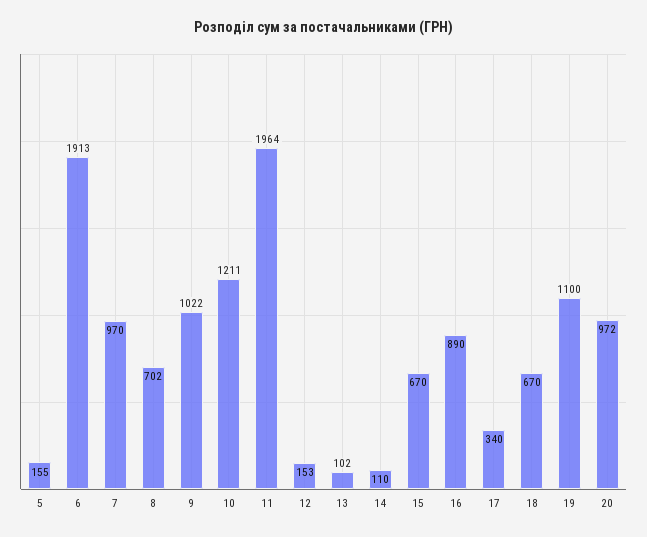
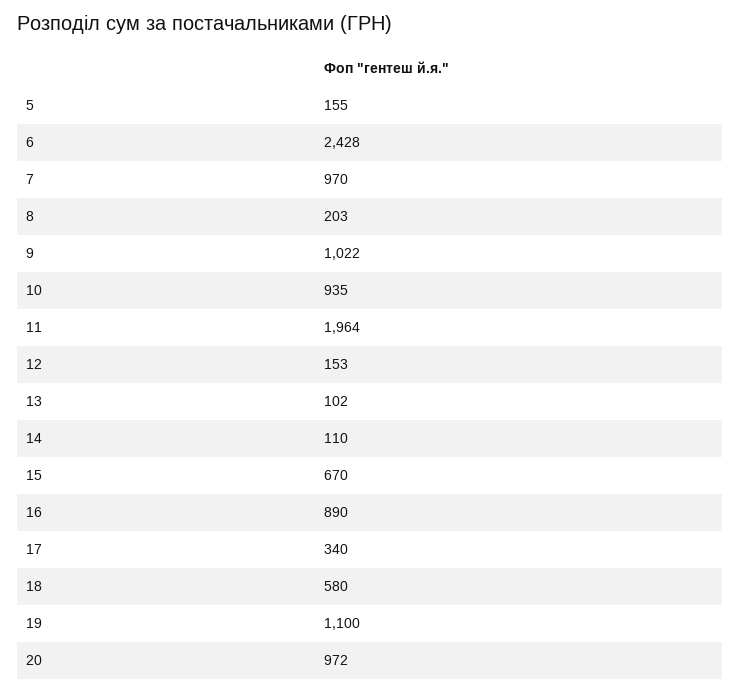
  {
    "5": 155,
-   "6": 1913,
+   "6": 2428,
    "7": 970,
-   "8": 702,
+   "8": 203,
    "9": 1022,
-   "10": 1211,
+   "10": 935,
    "11": 1964,
    "12": 153,
    "13": 102,
    "14": 110,
    "15": 670,
    "16": 890,
    "17": 340,
-   "18": 670,
+   "18": 580,
    "19": 1100,
    "20": 972
  }

